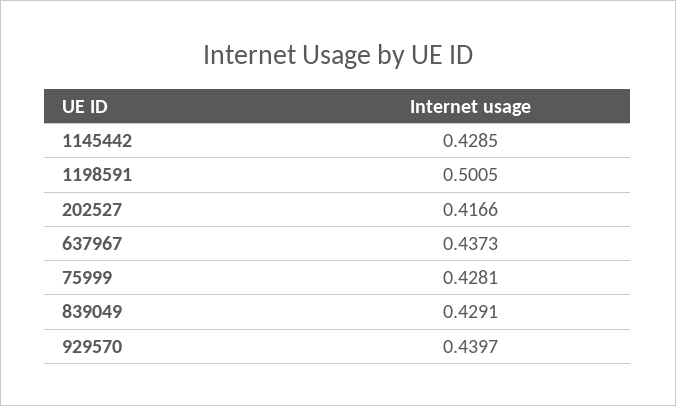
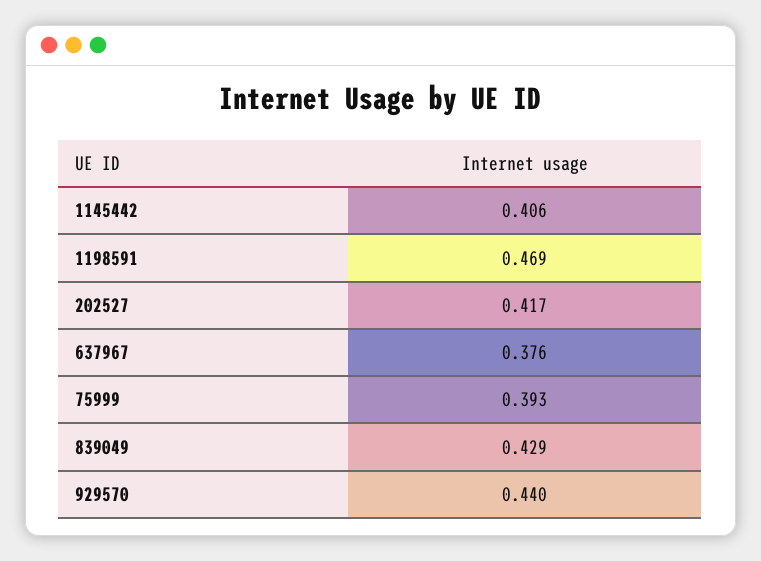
  {
-   "1145442": 0.4285,
+   "1145442": 0.406,
-   "1198591": 0.5005,
+   "1198591": 0.469,
    "202527": 0.4166,
-   "637967": 0.4373,
+   "637967": 0.376,
-   "75999": 0.4281,
+   "75999": 0.393,
    "839049": 0.4291,
    "929570": 0.4397
  }

